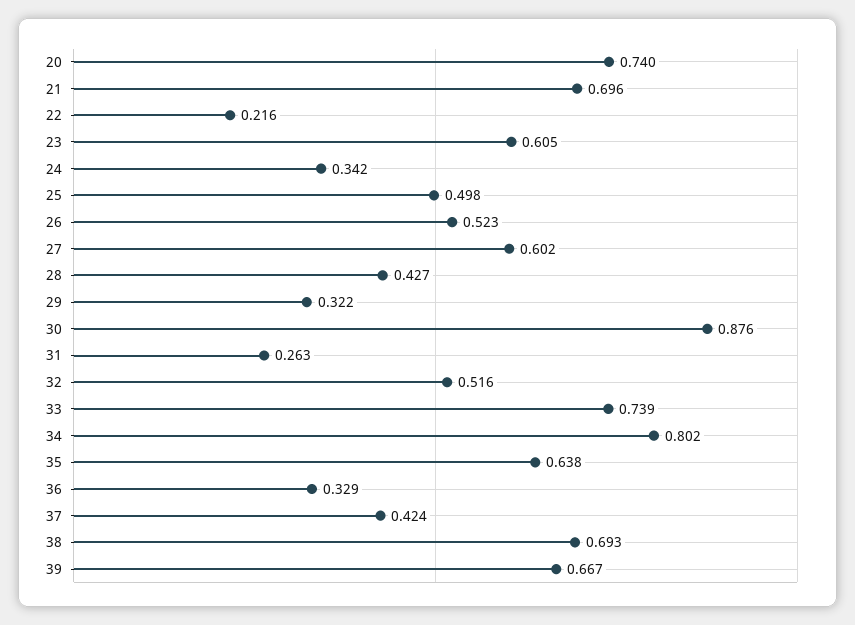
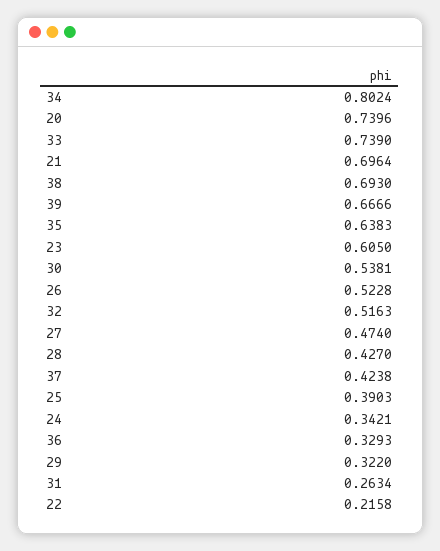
  {
    "20": 0.7396,
    "21": 0.6964,
    "22": 0.2158,
    "23": 0.605,
    "24": 0.3421,
-   "25": 0.498,
+   "25": 0.3903,
    "26": 0.5228,
-   "27": 0.602,
+   "27": 0.474,
    "28": 0.427,
    "29": 0.322,
-   "30": 0.876,
+   "30": 0.5381,
    "31": 0.2634,
    "32": 0.5163,
    "33": 0.739,
    "34": 0.8024,
    "35": 0.6383,
    "36": 0.3293,
    "37": 0.4238,
    "38": 0.693,
    "39": 0.6666
  }

